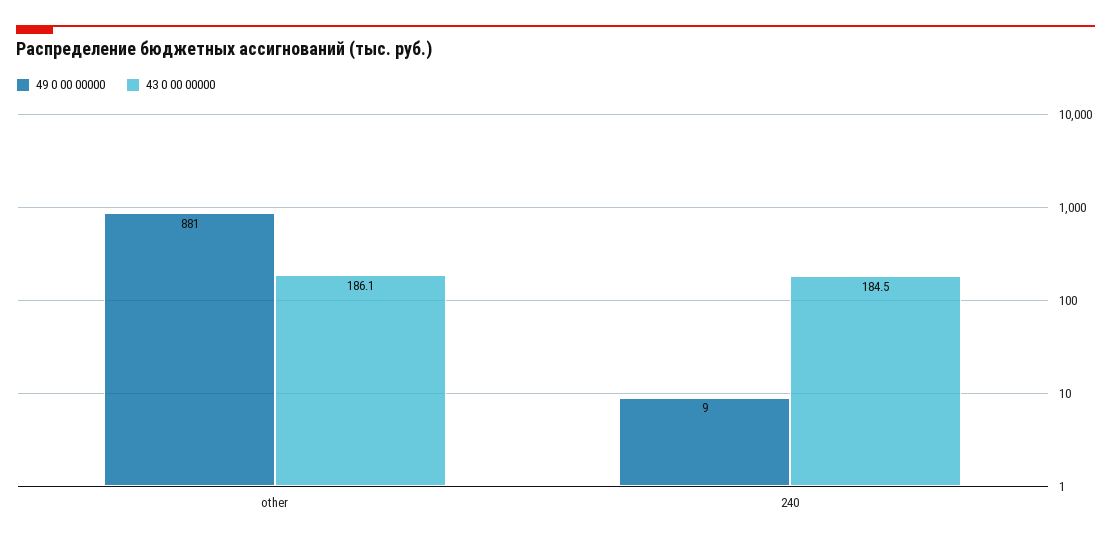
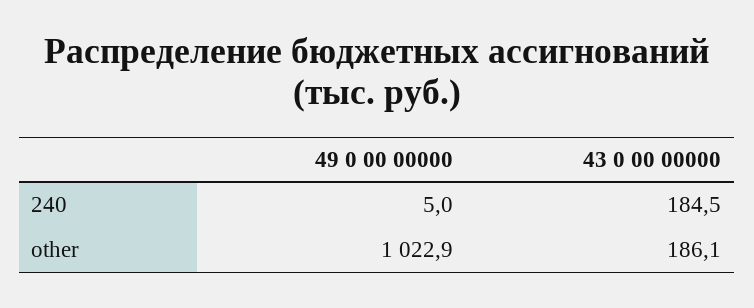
  {
    "49 0 00 00000": {
-     "other": 881,
+     "other": 1022.9,
-     "240": 9
+     "240": 5
    },
    "43 0 00 00000": {
      "other": 186.1,
      "240": 184.5
    }
  }

